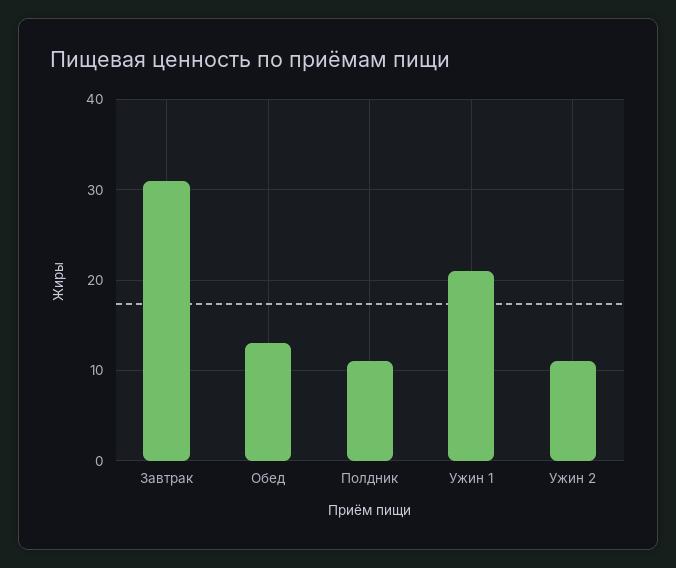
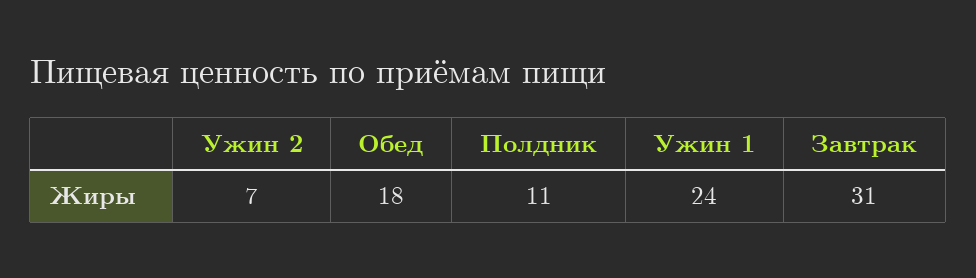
  {
    "Завтрак": 31,
-   "Обед": 13,
+   "Обед": 18,
    "Полдник": 11,
-   "Ужин 1": 21,
+   "Ужин 1": 24,
-   "Ужин 2": 11
+   "Ужин 2": 7
  }

